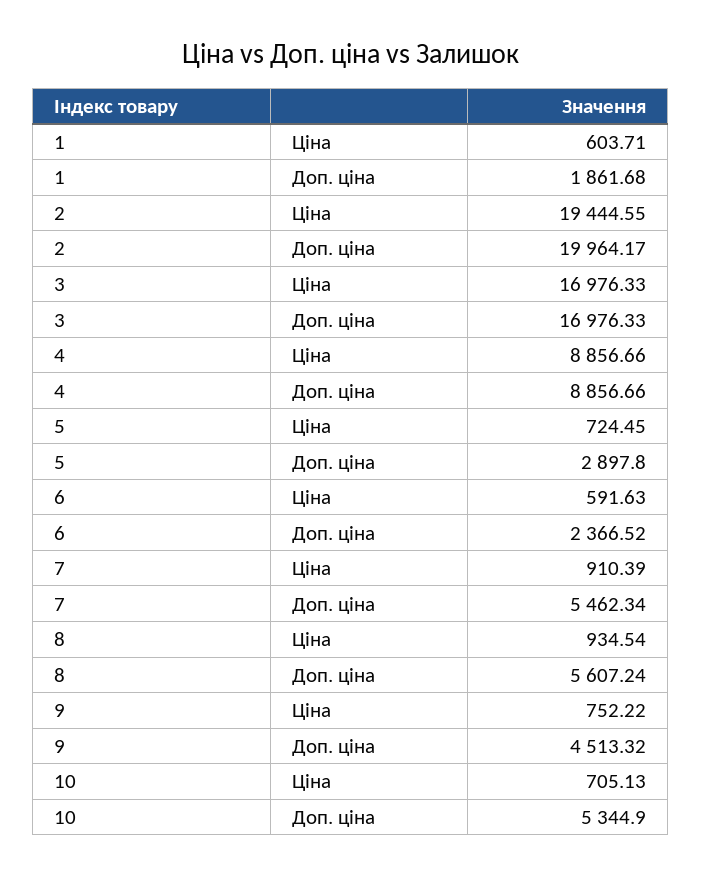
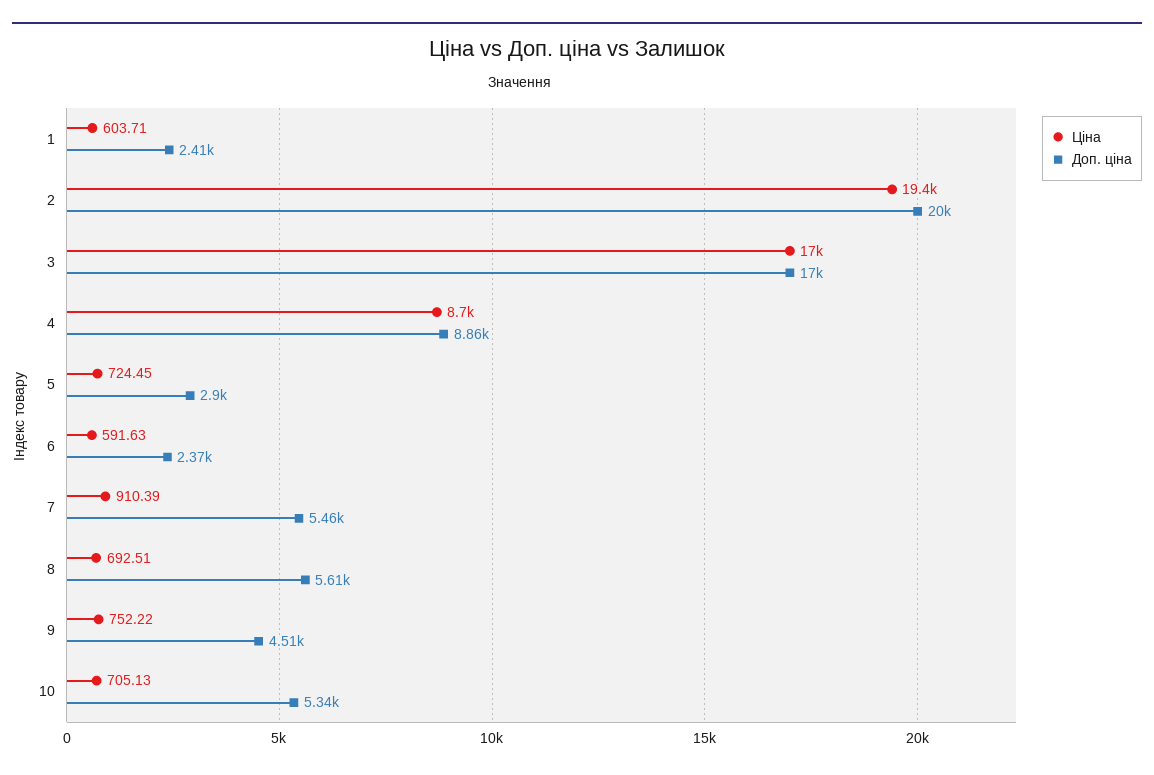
  {
    "Ціна": {
      "1": 603.71,
      "2": 19444.55,
      "3": 16976.33,
-     "4": 8856.66,
+     "4": 8700,
      "5": 724.45,
      "6": 591.63,
      "7": 910.39,
-     "8": 934.54,
+     "8": 692.51,
      "9": 752.22,
      "10": 705.13
    },
    "Доп. ціна": {
-     "1": 1861.68,
+     "1": 2410,
      "2": 19964.17,
      "3": 16976.33,
      "4": 8856.66,
      "5": 2897.8,
      "6": 2366.52,
      "7": 5462.34,
      "8": 5607.24,
      "9": 4513.32,
      "10": 5344.9
    }
  }

